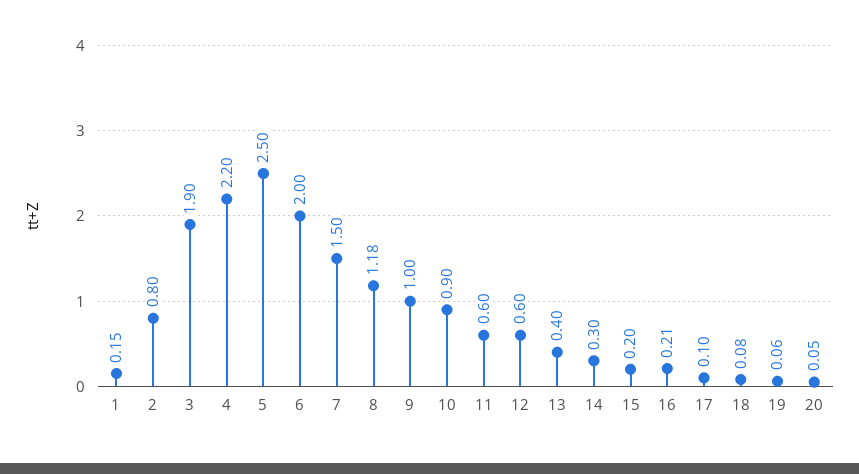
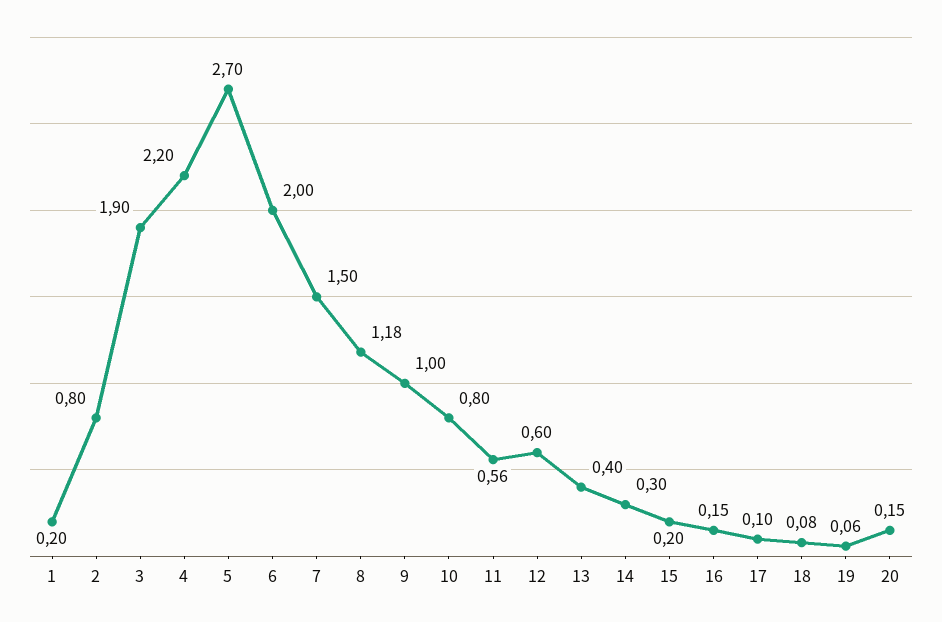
  {
-   "1": 0.15,
+   "1": 0.2,
    "2": 0.8,
    "3": 1.9,
    "4": 2.2,
-   "5": 2.5,
+   "5": 2.7,
    "6": 2,
    "7": 1.5,
    "8": 1.18,
    "9": 1,
-   "10": 0.9,
+   "10": 0.8,
-   "11": 0.6,
+   "11": 0.56,
    "12": 0.6,
    "13": 0.4,
    "14": 0.3,
    "15": 0.2,
-   "16": 0.21,
+   "16": 0.15,
    "17": 0.1,
    "18": 0.08,
    "19": 0.06,
-   "20": 0.05
+   "20": 0.15
  }

